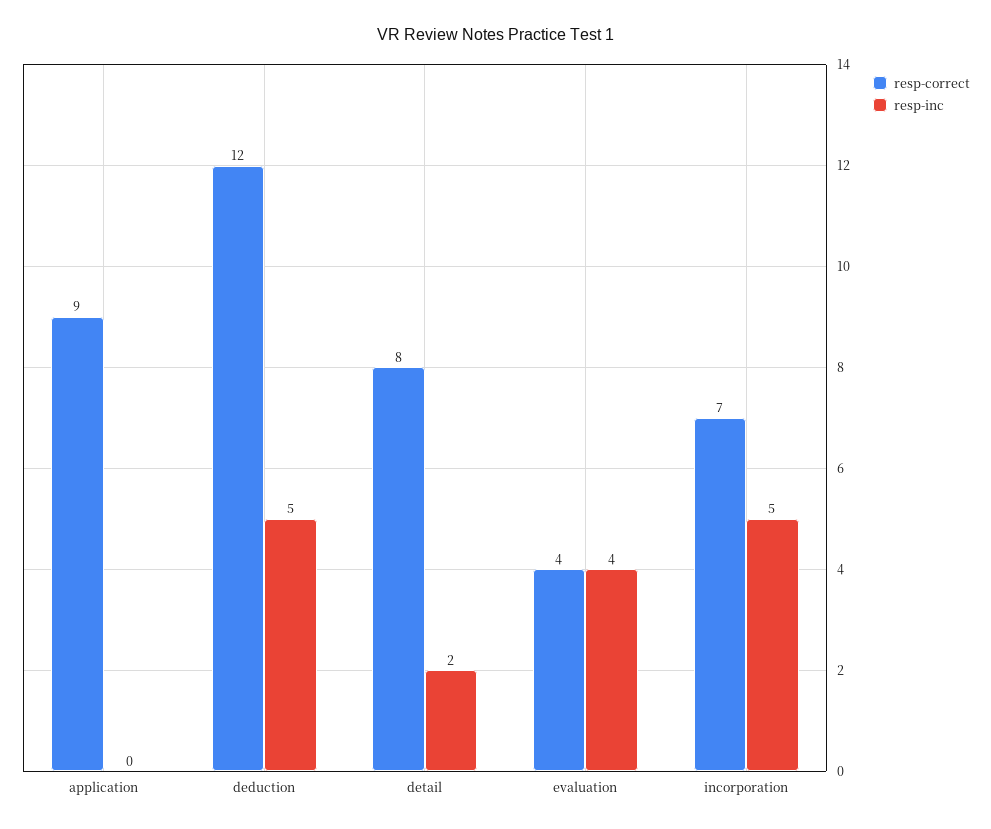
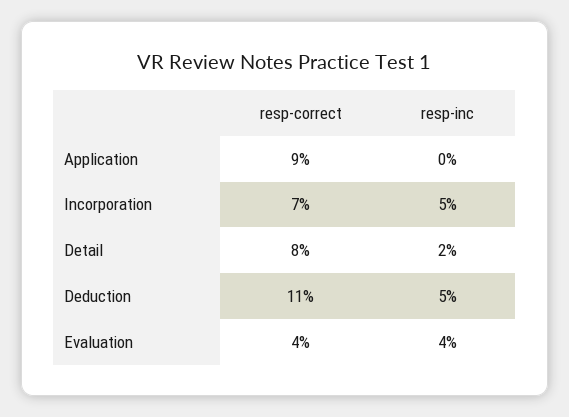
  {
    "resp-correct": {
      "application": 9,
-     "deduction": 12,
+     "deduction": 11,
      "detail": 8,
      "evaluation": 4,
      "incorporation": 7
    },
    "resp-inc": {
      "application": 0,
      "deduction": 5,
      "detail": 2,
      "evaluation": 4,
      "incorporation": 5
    }
  }

